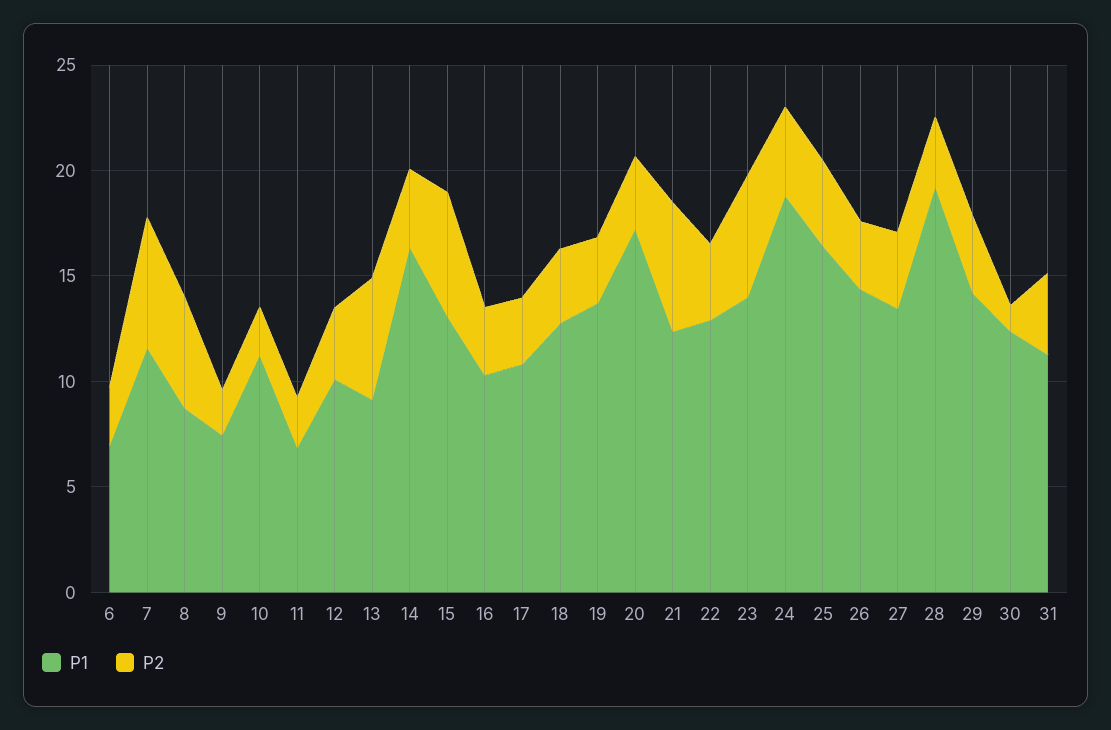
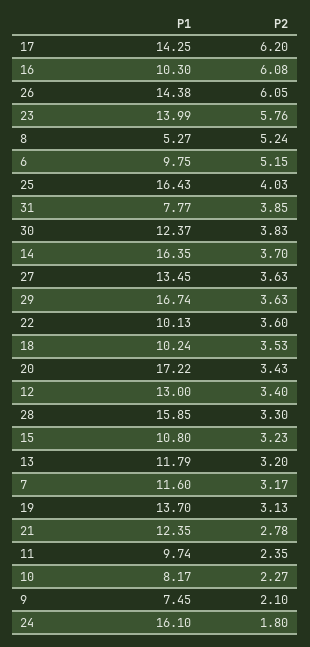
  {
    "P1": {
-     "6": 7,
+     "6": 9.75,
      "7": 11.6,
-     "8": 9,
+     "8": 5.27,
      "9": 7.45,
-     "10": 11,
+     "10": 8.17,
-     "11": 7,
+     "11": 9.74,
-     "12": 10,
+     "12": 13,
-     "13": 9,
+     "13": 11.79,
      "14": 16.35,
-     "15": 13,
+     "15": 10.8,
      "16": 10.3,
-     "17": 11,
+     "17": 14.25,
-     "18": 13,
+     "18": 10.24,
      "19": 13.7,
      "20": 17.22,
      "21": 12.35,
-     "22": 13,
+     "22": 10.13,
      "23": 13.99,
-     "24": 19,
+     "24": 16.1,
      "25": 16.43,
      "26": 14.38,
      "27": 13.45,
-     "28": 19,
+     "28": 15.85,
-     "29": 14,
+     "29": 16.74,
      "30": 12.37,
-     "31": 11
+     "31": 7.77
    },
    "P2": {
-     "6": 3,
+     "6": 5.15,
-     "7": 6,
+     "7": 3.17,
      "8": 5.24,
      "9": 2.1,
      "10": 2.27,
      "11": 2.35,
      "12": 3.4,
-     "13": 6,
+     "13": 3.2,
      "14": 3.7,
-     "15": 6,
+     "15": 3.23,
-     "16": 3,
+     "16": 6.08,
-     "17": 3,
+     "17": 6.2,
      "18": 3.53,
      "19": 3.13,
      "20": 3.43,
-     "21": 6,
+     "21": 2.78,
      "22": 3.6,
      "23": 5.76,
-     "24": 4,
+     "24": 1.8,
      "25": 4.03,
-     "26": 3,
+     "26": 6.05,
      "27": 3.63,
      "28": 3.3,
      "29": 3.63,
-     "30": 1,
+     "30": 3.83,
      "31": 3.85
    }
  }

